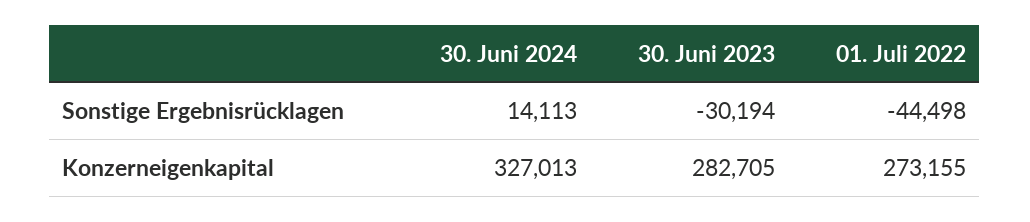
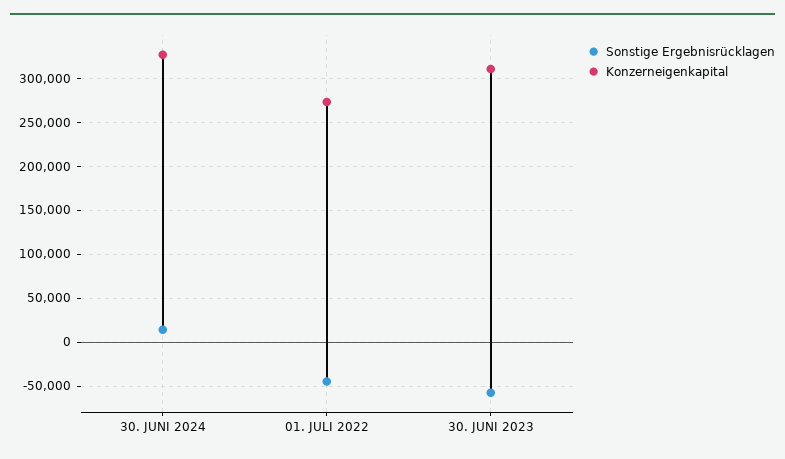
  {
    "Sonstige Ergebnisrücklagen": {
      "30. Juni 2024": 14113,
-     "30. Juni 2023": -30194,
+     "30. Juni 2023": -60000,
      "01. Juli 2022": -44498
    },
    "Konzerneigenkapital": {
      "30. Juni 2024": 327013,
-     "30. Juni 2023": 282705,
+     "30. Juni 2023": 310000,
      "01. Juli 2022": 273155
    }
  }

